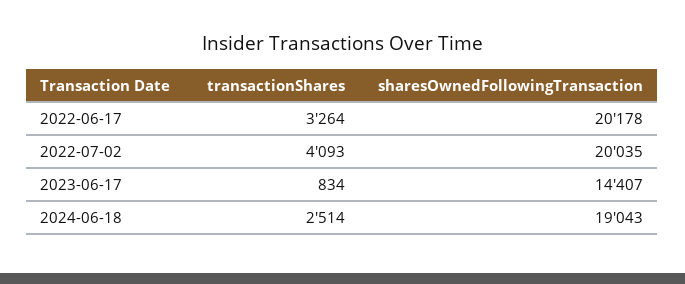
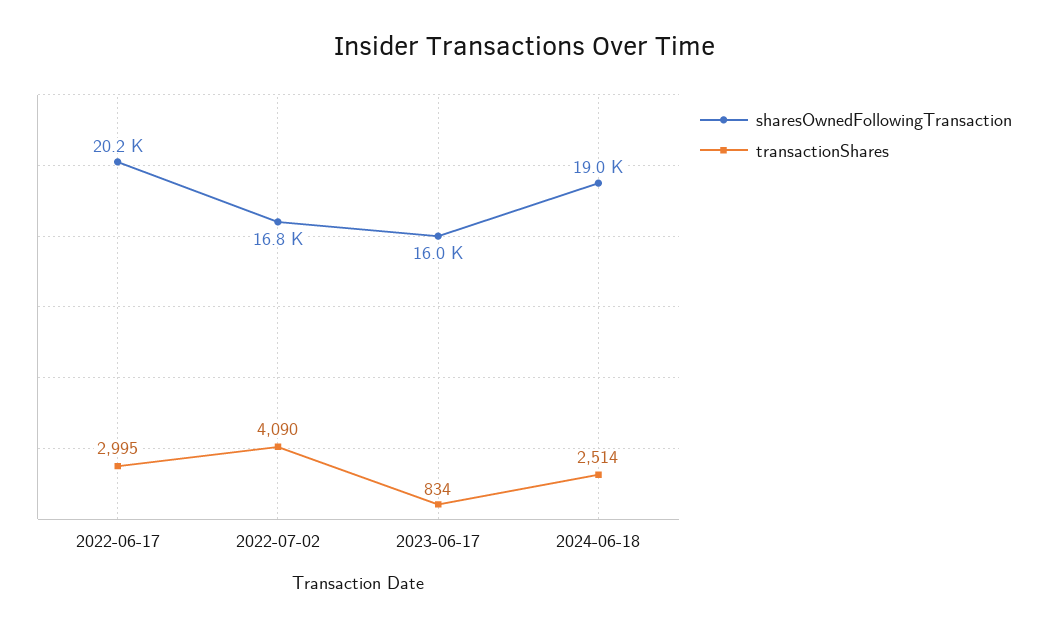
  {
    "transactionShares": {
-     "2022-06-17": 3264,
+     "2022-06-17": 2995,
-     "2022-07-02": 4093,
+     "2022-07-02": 4090,
      "2023-06-17": 834,
      "2024-06-18": 2514
    },
    "sharesOwnedFollowingTransaction": {
      "2022-06-17": 20178,
-     "2022-07-02": 20035,
+     "2022-07-02": 16800,
-     "2023-06-17": 14407,
+     "2023-06-17": 16000,
      "2024-06-18": 19043
    }
  }

